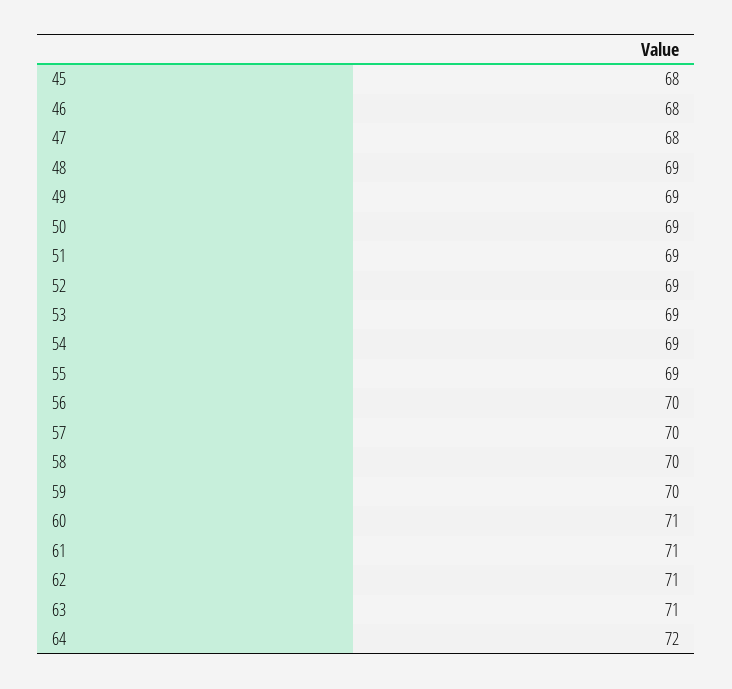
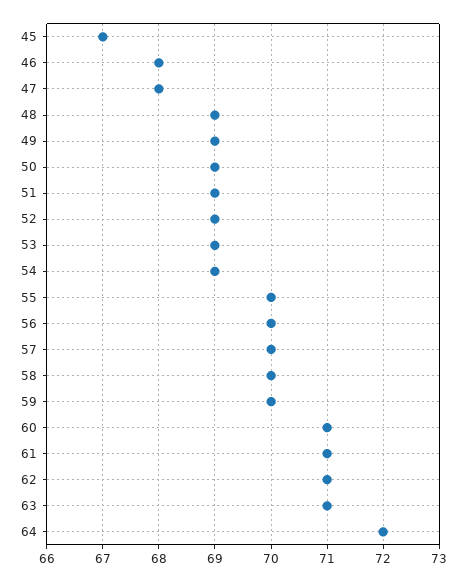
  {
-   "45": 68,
+   "45": 67,
    "46": 68,
    "47": 68,
    "48": 69,
    "49": 69,
    "50": 69,
    "51": 69,
    "52": 69,
    "53": 69,
    "54": 69,
-   "55": 69,
+   "55": 70,
    "56": 70,
    "57": 70,
    "58": 70,
    "59": 70,
    "60": 71,
    "61": 71,
    "62": 71,
    "63": 71,
    "64": 72
  }

